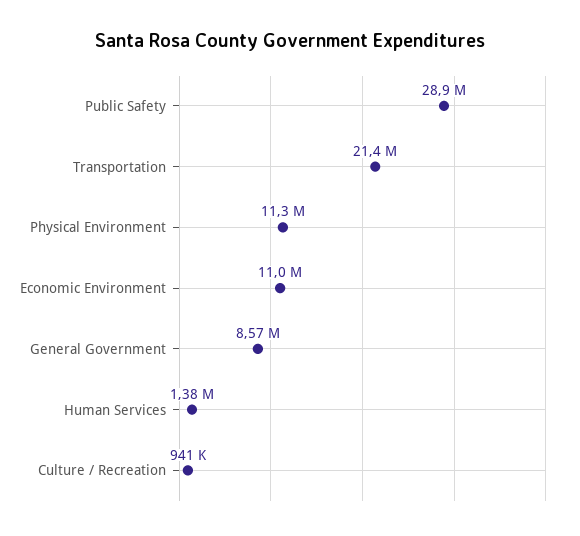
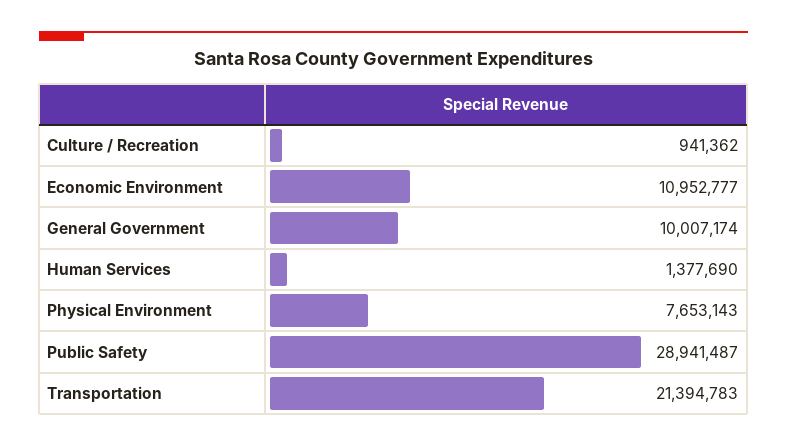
  {
    "Public Safety": 28941487,
    "Transportation": 21394783,
-   "Physical Environment": 11300000,
+   "Physical Environment": 7653143,
    "Economic Environment": 10952777,
-   "General Government": 8570000,
+   "General Government": 10007174,
    "Human Services": 1377690,
    "Culture / Recreation": 941362
  }

